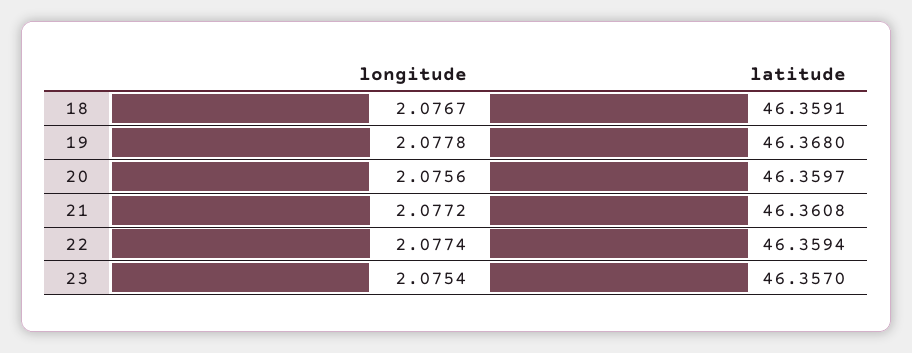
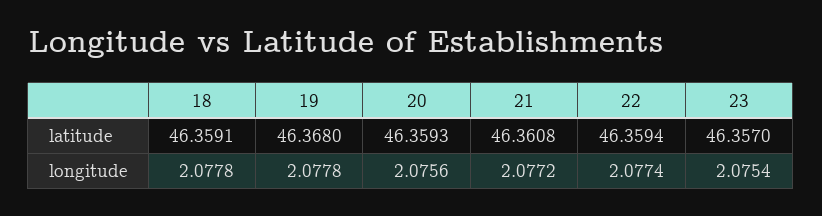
  {
    "longitude": {
-     "18": 2.0767,
+     "18": 2.0778,
      "19": 2.0778,
      "20": 2.0756,
      "21": 2.0772,
      "22": 2.0774,
      "23": 2.0754
    },
    "latitude": {
      "18": 46.3591,
      "19": 46.368,
-     "20": 46.3597,
+     "20": 46.3593,
      "21": 46.3608,
      "22": 46.3594,
      "23": 46.357
    }
  }

